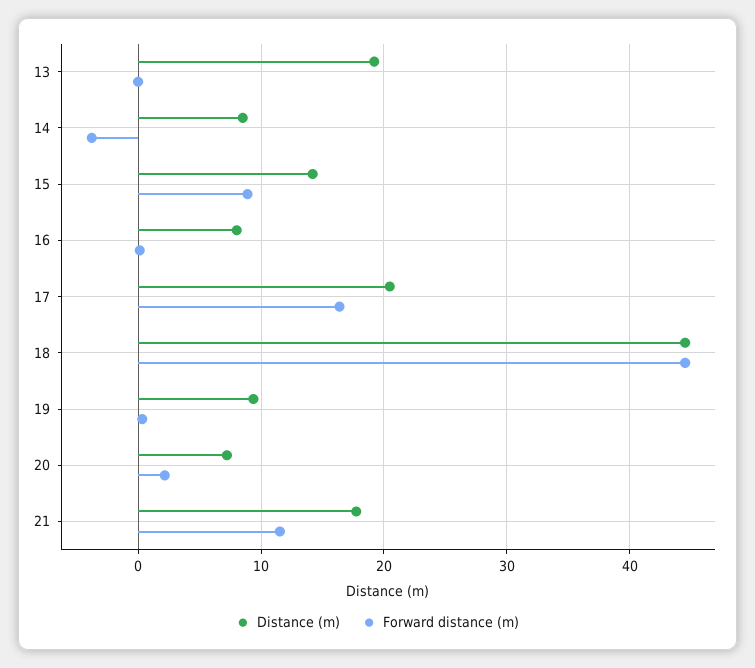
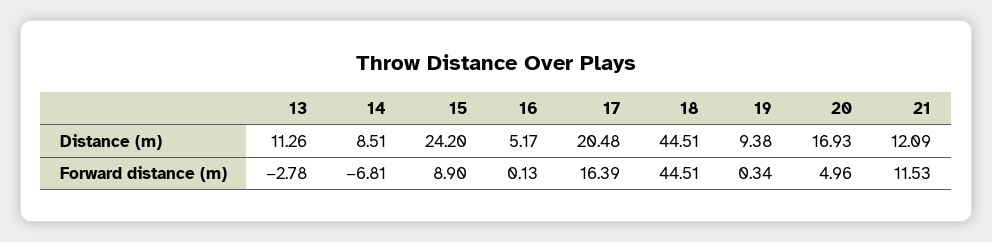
  {
    "Distance (m)": {
-     "13": 19,
+     "13": 11.26,
      "14": 8.51,
-     "15": 14,
+     "15": 24.2,
-     "16": 8,
+     "16": 5.17,
      "17": 20.48,
      "18": 44.51,
      "19": 9.38,
-     "20": 7,
+     "20": 16.93,
-     "21": 18
+     "21": 12.09
    },
    "Forward distance (m)": {
-     "13": 0,
+     "13": -2.78,
-     "14": -4,
+     "14": -6.81,
      "15": 8.9,
      "16": 0.13,
      "17": 16.39,
      "18": 44.51,
      "19": 0.34,
-     "20": 2,
+     "20": 4.96,
      "21": 11.53
    }
  }

